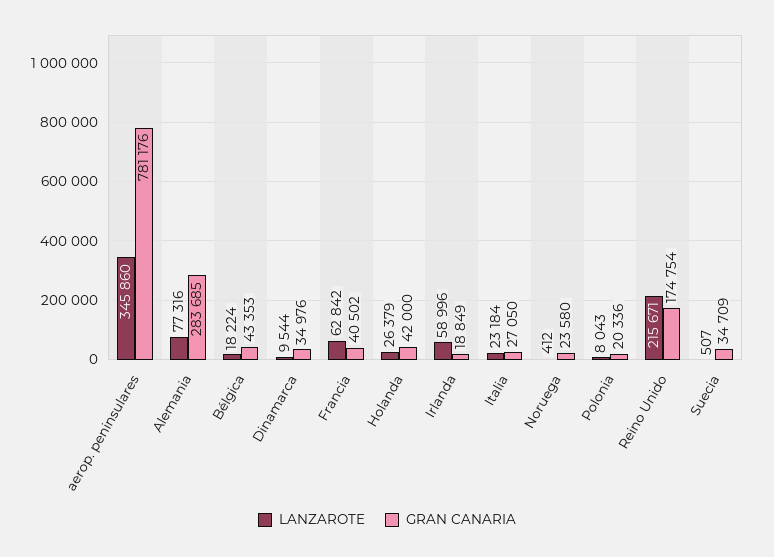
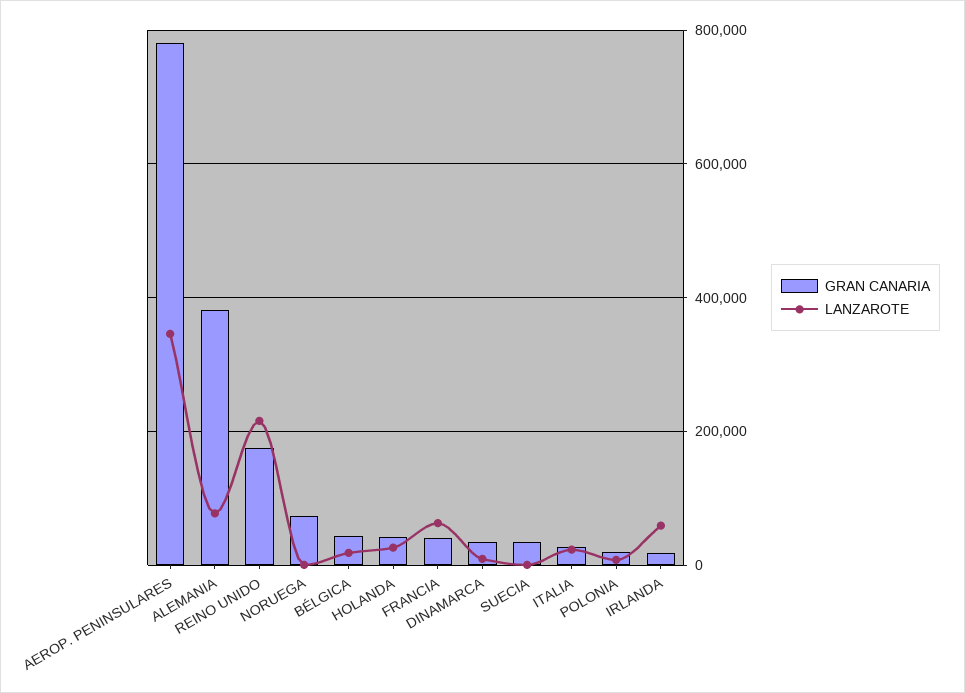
  {
    "LANZAROTE": {
      "aerop. peninsulares": 345860,
      "Alemania": 77316,
      "Bélgica": 18224,
      "Dinamarca": 9544,
      "Francia": 62842,
      "Holanda": 26379,
      "Irlanda": 58996,
      "Italia": 23184,
      "Noruega": 412,
      "Polonia": 8043,
      "Reino Unido": 215671,
      "Suecia": 507
    },
    "GRAN CANARIA": {
      "aerop. peninsulares": 781176,
-     "Alemania": 283685,
+     "Alemania": 380000,
      "Bélgica": 43353,
      "Dinamarca": 34976,
      "Francia": 40502,
      "Holanda": 42000,
      "Irlanda": 18849,
      "Italia": 27050,
-     "Noruega": 23580,
+     "Noruega": 80000,
      "Polonia": 20336,
      "Reino Unido": 174754,
      "Suecia": 34709
    }
  }

